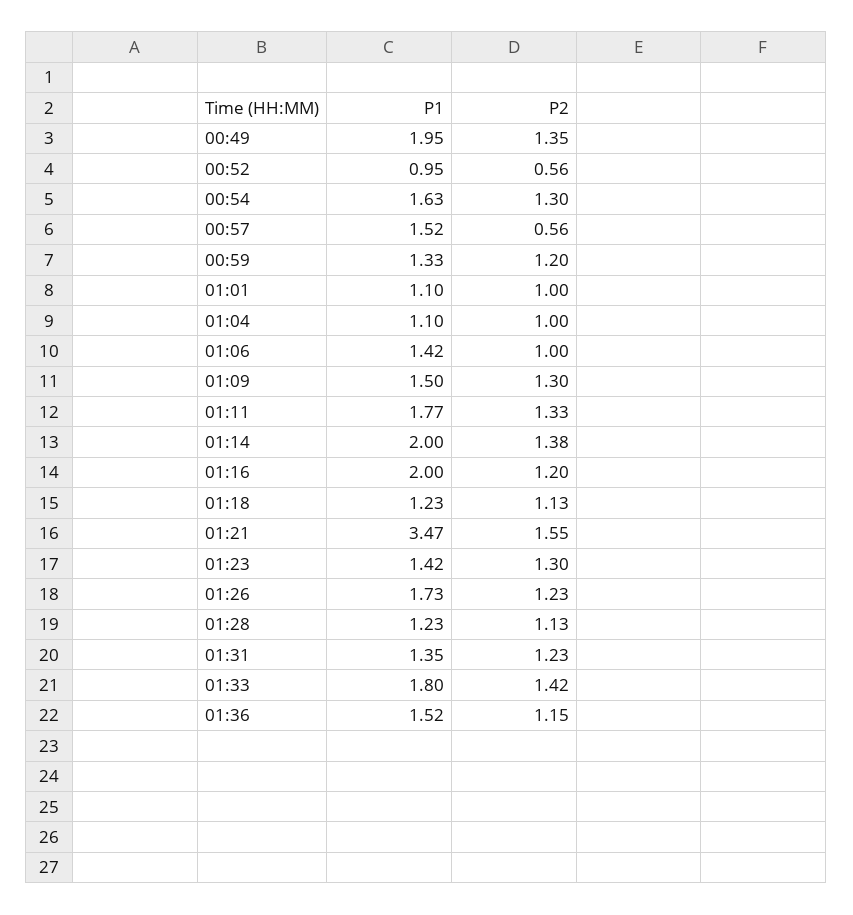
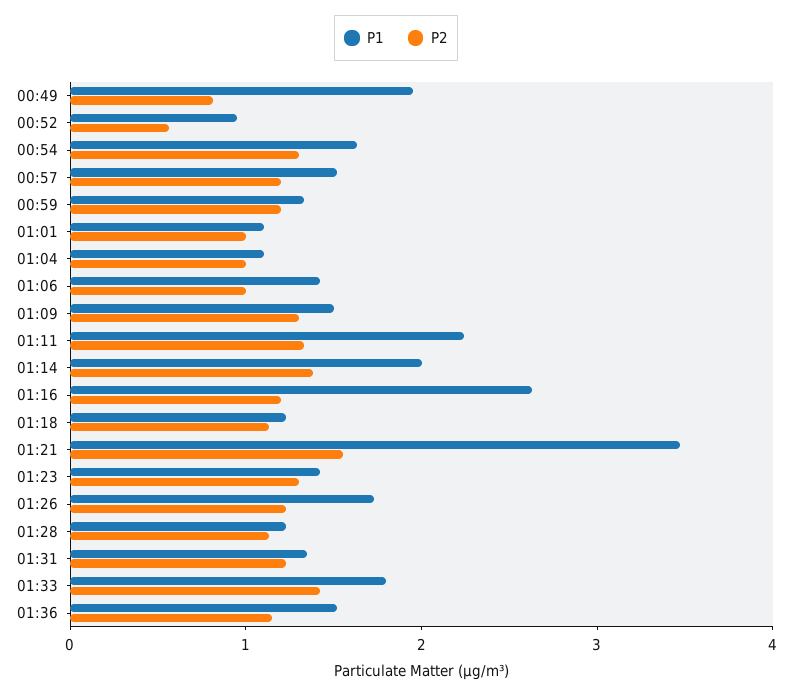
  {
    "P1": {
      "00:49": 1.95,
      "00:52": 0.95,
      "00:54": 1.63,
      "00:57": 1.52,
      "00:59": 1.33,
      "01:01": 1.1,
      "01:04": 1.1,
      "01:06": 1.42,
      "01:09": 1.5,
-     "01:11": 1.77,
+     "01:11": 2.2,
      "01:14": 2,
-     "01:16": 2,
+     "01:16": 2.6,
      "01:18": 1.23,
      "01:21": 3.47,
      "01:23": 1.42,
      "01:26": 1.73,
      "01:28": 1.23,
      "01:31": 1.35,
      "01:33": 1.8,
      "01:36": 1.52
    },
    "P2": {
-     "00:49": 1.35,
+     "00:49": 0.8,
      "00:52": 0.56,
      "00:54": 1.3,
-     "00:57": 0.56,
+     "00:57": 1.2,
      "00:59": 1.2,
      "01:01": 1,
      "01:04": 1,
      "01:06": 1,
      "01:09": 1.3,
      "01:11": 1.33,
      "01:14": 1.38,
      "01:16": 1.2,
      "01:18": 1.13,
      "01:21": 1.55,
      "01:23": 1.3,
      "01:26": 1.23,
      "01:28": 1.13,
      "01:31": 1.23,
      "01:33": 1.42,
      "01:36": 1.15
    }
  }

